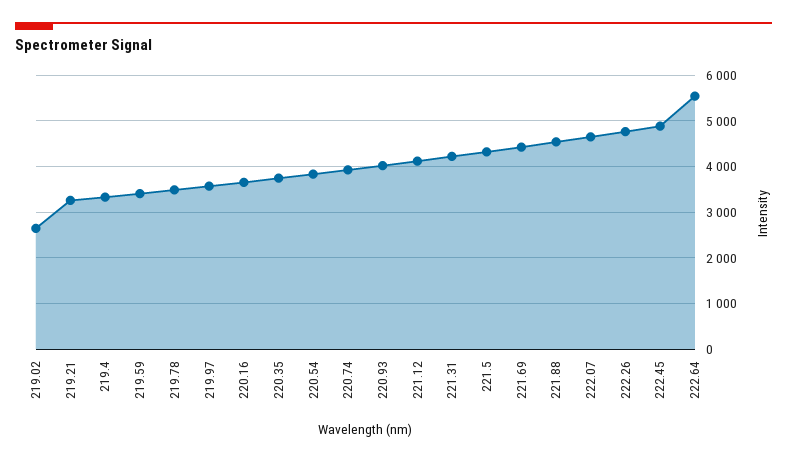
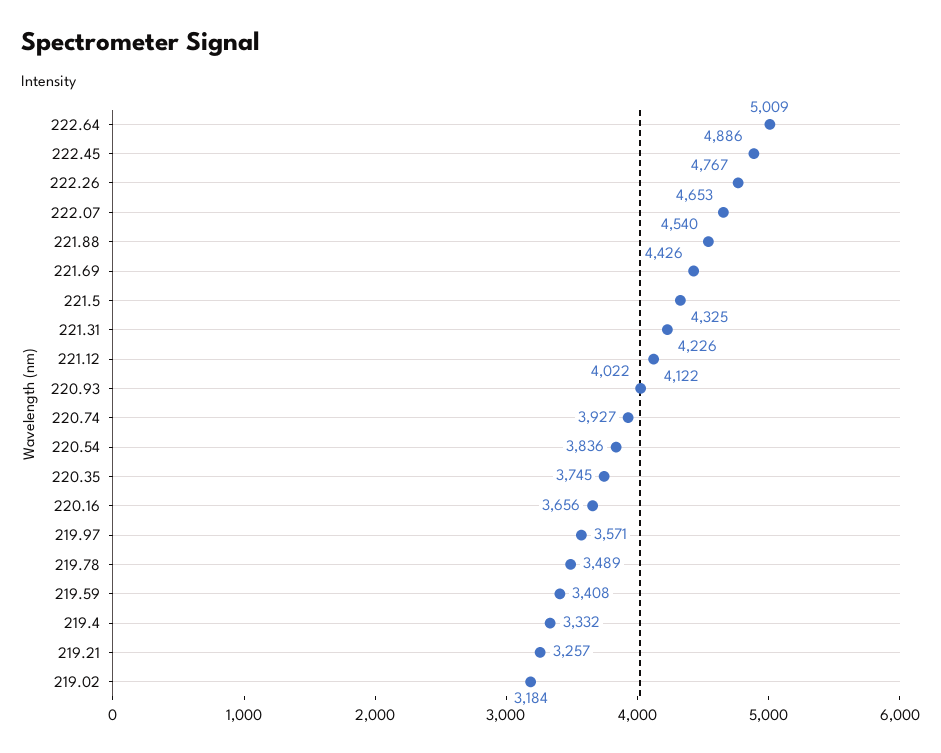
  {
-   "219.02": 2600,
+   "219.02": 3184,
    "219.21": 3257,
    "219.4": 3332,
    "219.59": 3408,
    "219.78": 3489,
    "219.97": 3571,
    "220.16": 3656,
    "220.35": 3745,
    "220.54": 3836,
    "220.74": 3927,
    "220.93": 4022,
    "221.12": 4122,
    "221.31": 4226,
    "221.5": 4325,
    "221.69": 4426,
    "221.88": 4540,
    "222.07": 4653,
    "222.26": 4767,
    "222.45": 4886,
-   "222.64": 5600
+   "222.64": 5009
  }

